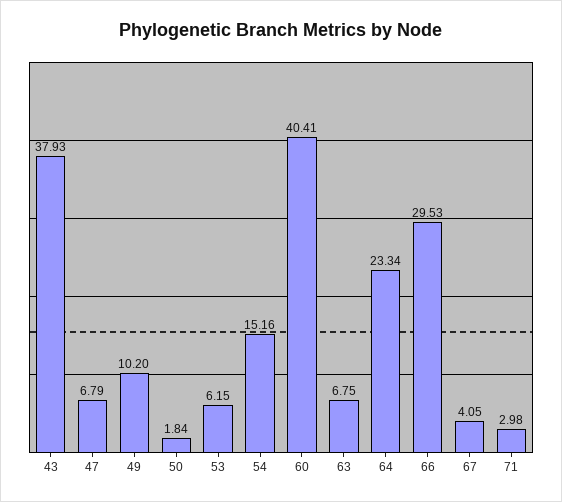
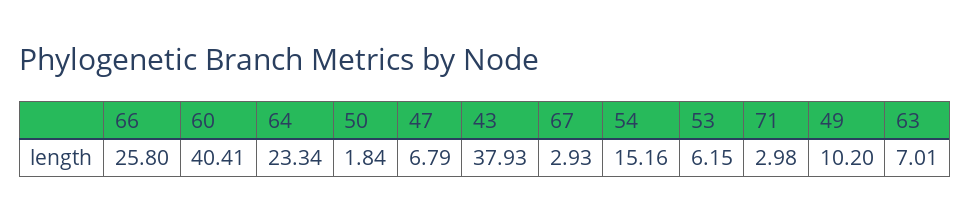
  {
    "43": 37.93,
    "47": 6.79,
    "49": 10.2,
    "50": 1.84,
    "53": 6.15,
    "54": 15.16,
    "60": 40.41,
-   "63": 6.75,
+   "63": 7.01,
    "64": 23.34,
-   "66": 29.53,
+   "66": 25.8,
-   "67": 4.05,
+   "67": 2.93,
    "71": 2.98
  }

